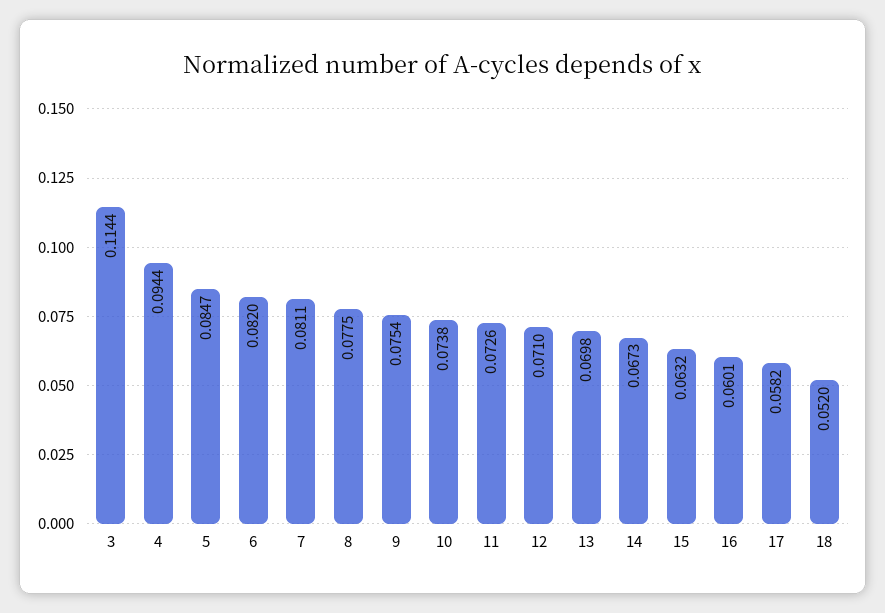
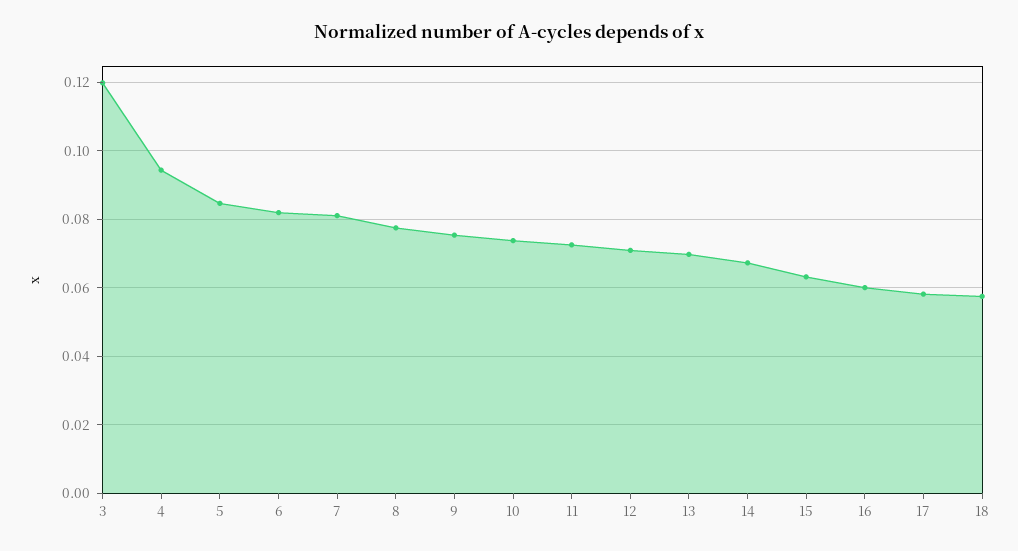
  {
-   "3": 0.1144,
+   "3": 0.12,
    "4": 0.0944,
    "5": 0.0847,
    "6": 0.082,
    "7": 0.0811,
    "8": 0.0775,
    "9": 0.0754,
    "10": 0.0738,
    "11": 0.0726,
    "12": 0.071,
    "13": 0.0698,
    "14": 0.0673,
    "15": 0.0632,
    "16": 0.0601,
    "17": 0.0582,
-   "18": 0.052
+   "18": 0.058
  }

